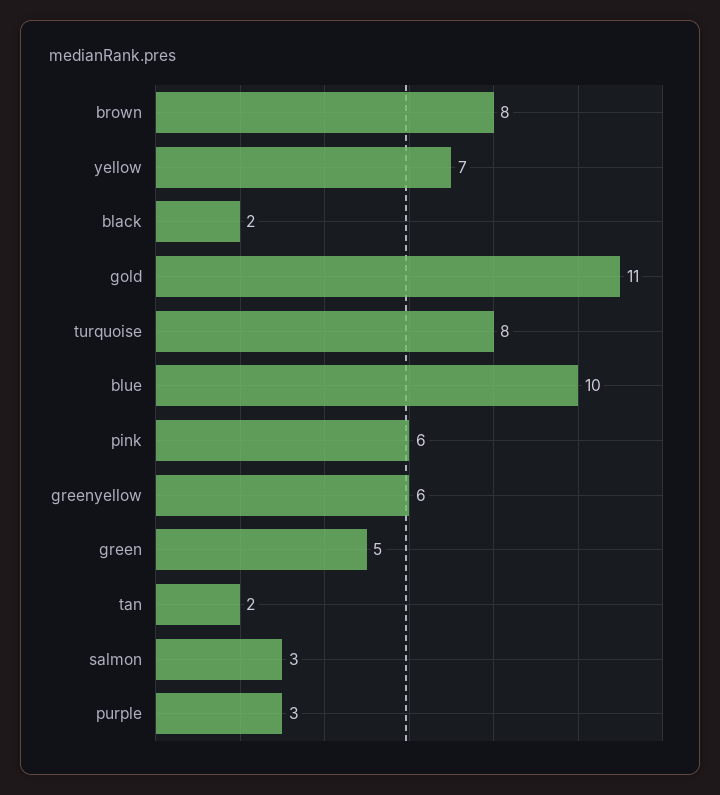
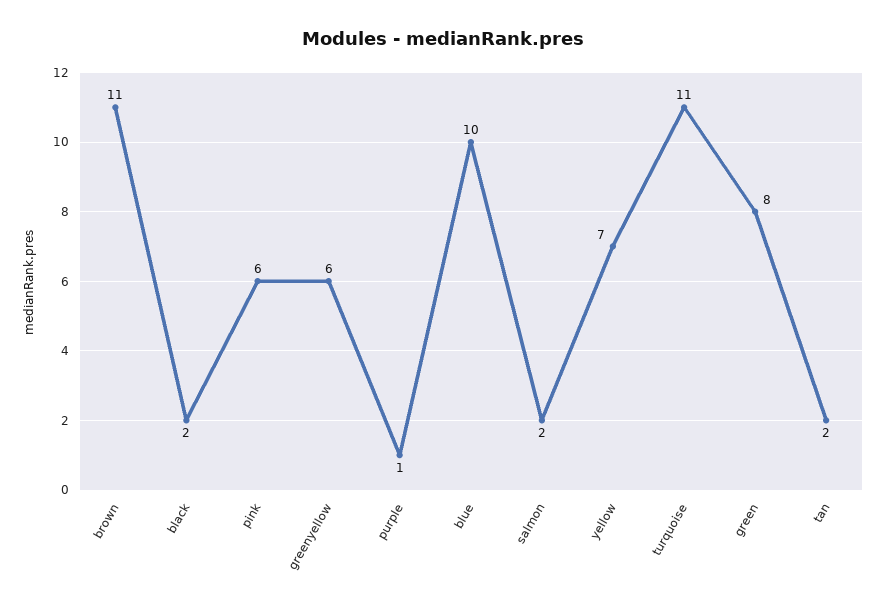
  {
-   "brown": 8,
+   "brown": 11,
    "yellow": 7,
    "black": 2,
-   "gold": 11,
-   "turquoise": 8,
+   "turquoise": 11,
    "blue": 10,
    "pink": 6,
    "greenyellow": 6,
-   "green": 5,
+   "green": 8,
    "tan": 2,
-   "salmon": 3,
+   "salmon": 2,
-   "purple": 3
+   "purple": 1
  }

